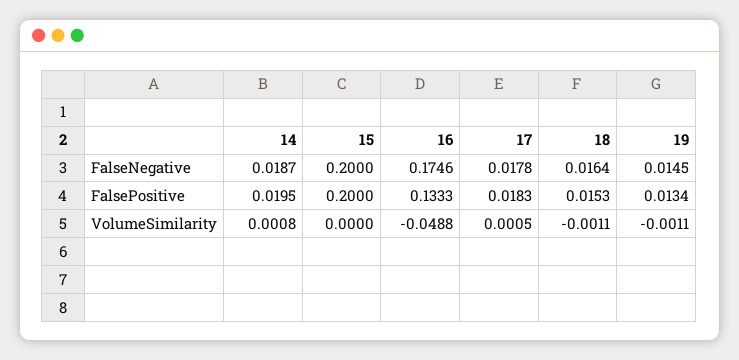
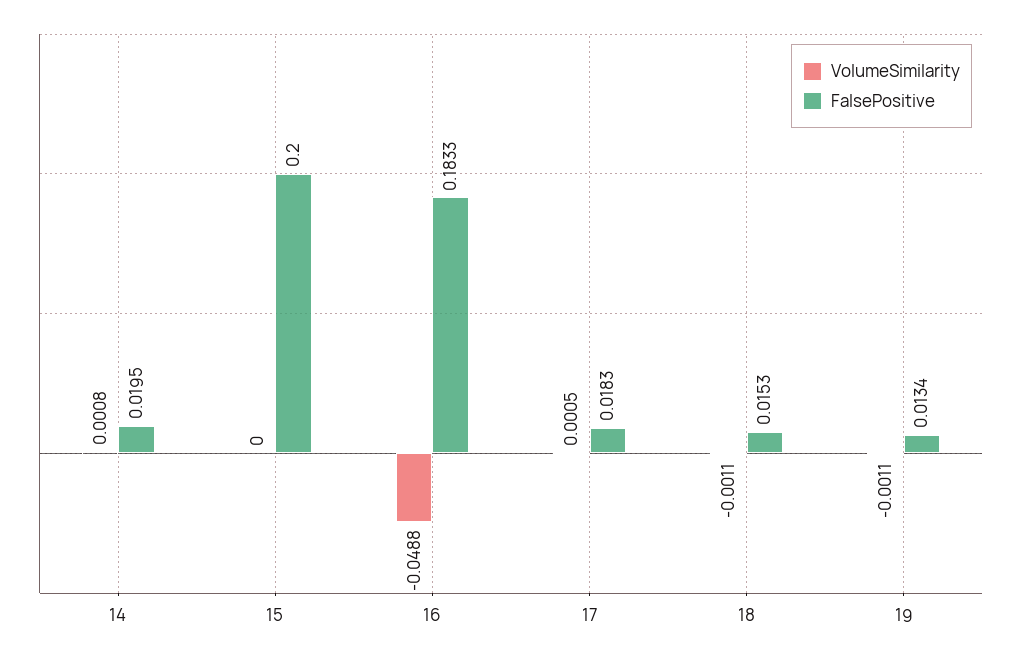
  {
-   "FalseNegative": {
-     "14": 0.0187,
-     "15": 0.2,
-     "16": 0.1746,
-     "17": 0.0178,
-     "18": 0.0164,
-     "19": 0.0145
-   },
    "FalsePositive": {
      "14": 0.0195,
      "15": 0.2,
-     "16": 0.1333,
+     "16": 0.1833,
      "17": 0.0183,
      "18": 0.0153,
      "19": 0.0134
    },
    "VolumeSimilarity": {
      "14": 0.0008,
      "15": 0,
      "16": -0.0488,
      "17": 0.0005,
      "18": -0.0011,
      "19": -0.0011
    }
  }

